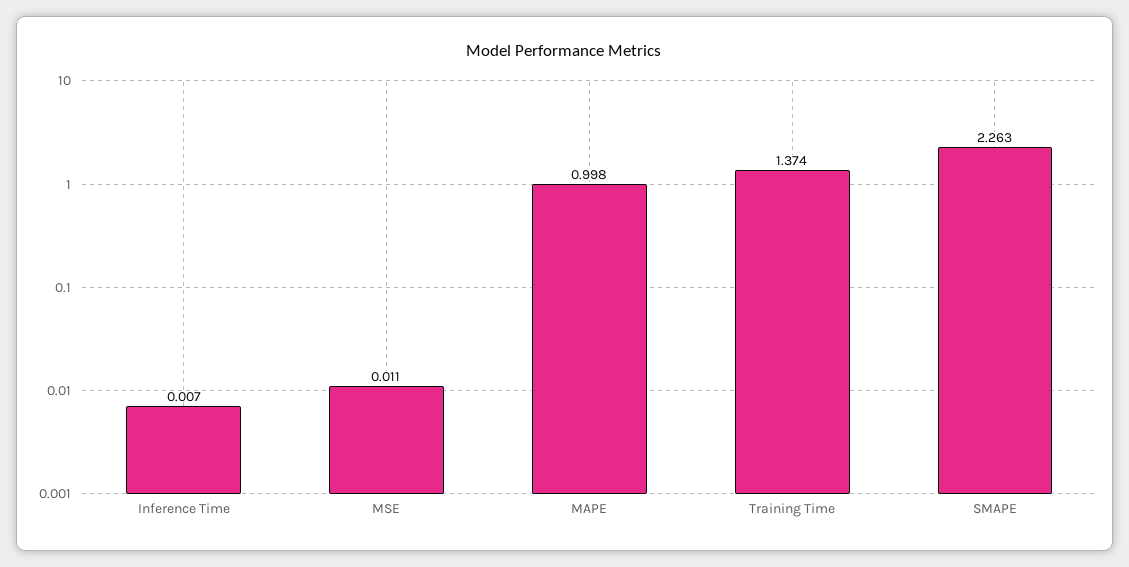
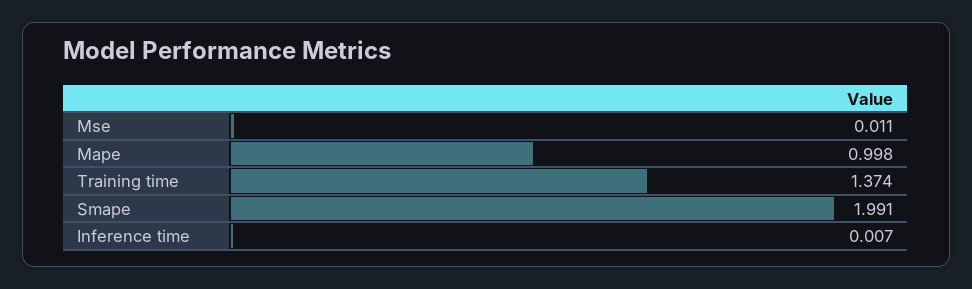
  {
    "Inference Time": 0.007,
    "MSE": 0.011,
    "MAPE": 0.998,
    "Training Time": 1.374,
-   "SMAPE": 2.263
+   "SMAPE": 1.991
  }

